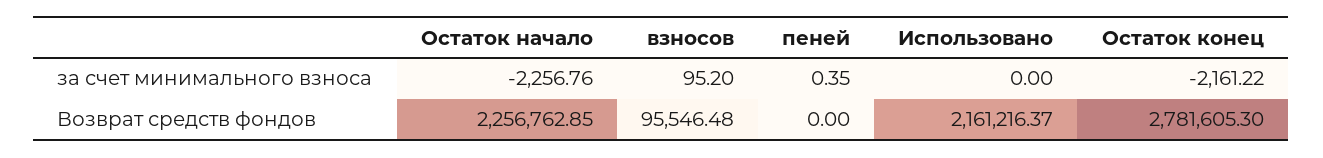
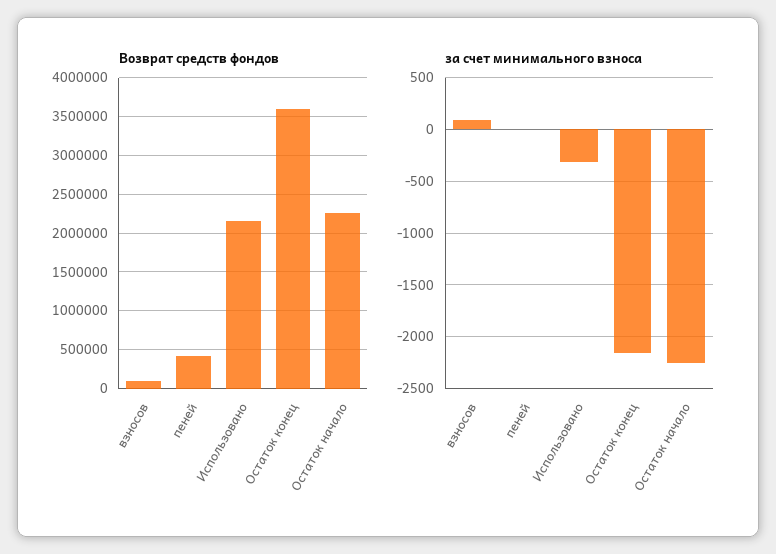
  {
    "за счет минимального взноса": {
      "Остаток начало": -2256.76,
      "взносов": 95.2,
      "пеней": 0.35,
-     "Использовано": 0,
+     "Использовано": -300,
      "Остаток конец": -2161.22
    },
    "Возврат средств фондов": {
      "Остаток начало": 2256762.85,
      "взносов": 95546.48,
-     "пеней": 0,
+     "пеней": 400000,
      "Использовано": 2161216.37,
-     "Остаток конец": 2781605.3
+     "Остаток конец": 3600000
    }
  }

